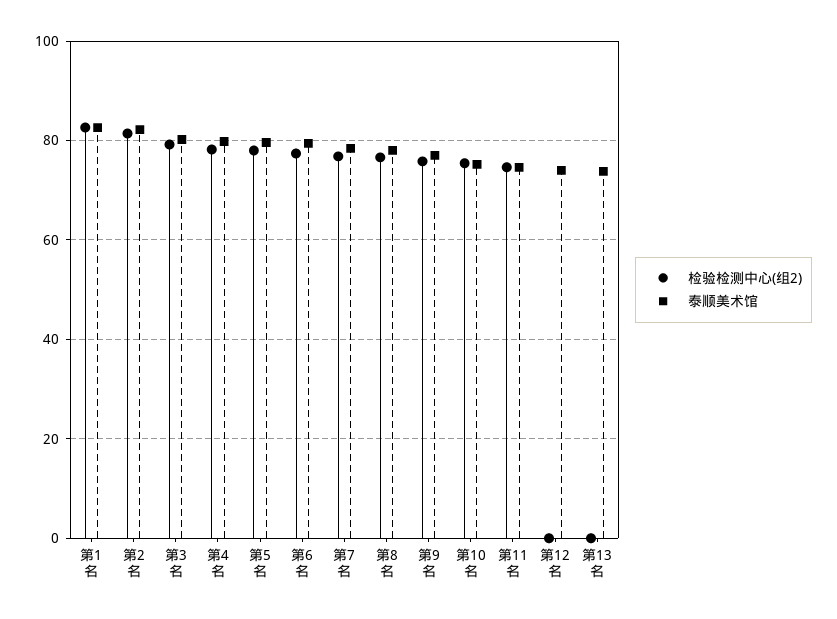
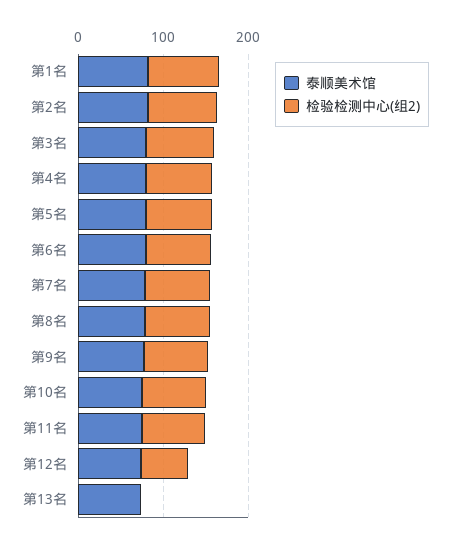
  {
    "检验检测中心(组2)": {
      "第1名": 82,
      "第2名": 82,
      "第3名": 80,
      "第4名": 78,
      "第5名": 78,
      "第6名": 78,
      "第7名": 76,
      "第8名": 76,
      "第9名": 76,
      "第10名": 76,
      "第11名": 74,
-     "第12名": 0,
+     "第12名": 60,
      "第13名": 0
    },
    "泰顺美术馆": {
      "第1名": 82,
      "第2名": 82,
      "第3名": 80,
      "第4名": 80,
      "第5名": 80,
      "第6名": 80,
      "第7名": 78,
      "第8名": 78,
      "第9名": 78,
      "第10名": 76,
      "第11名": 74,
      "第12名": 74,
      "第13名": 74
    }
  }

